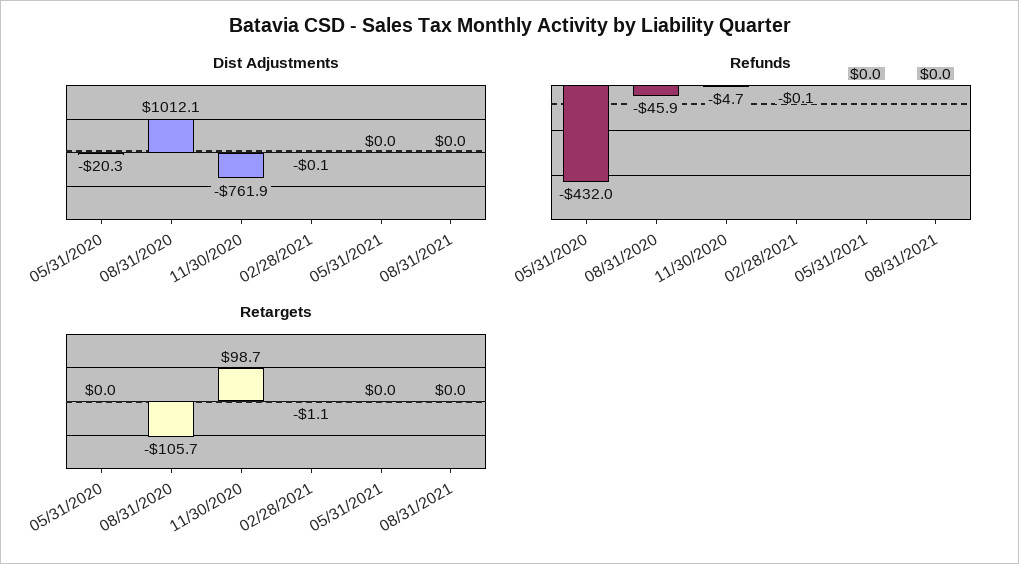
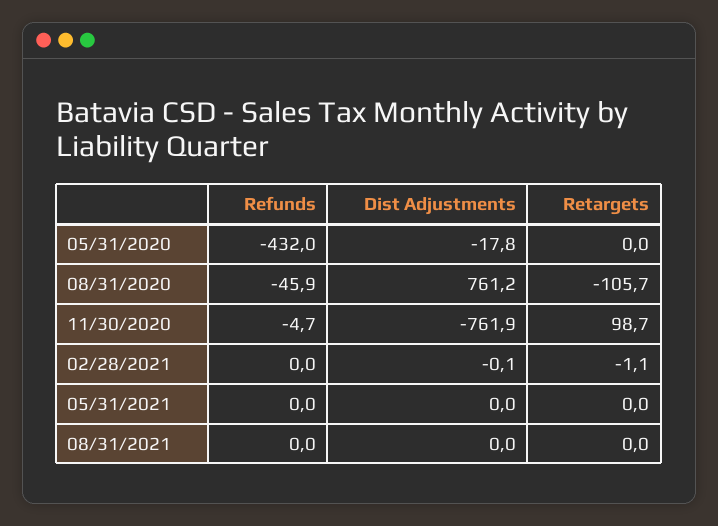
  {
    "Dist Adjustments": {
-     "05/31/2020": -20.3,
+     "05/31/2020": -17.8,
-     "08/31/2020": 1012.1,
+     "08/31/2020": 761.2,
      "11/30/2020": -761.9,
      "02/28/2021": -0.1,
      "05/31/2021": 0,
      "08/31/2021": 0
    },
    "Refunds": {
      "05/31/2020": -432,
      "08/31/2020": -45.9,
      "11/30/2020": -4.7,
-     "02/28/2021": -0.1,
+     "02/28/2021": 0,
      "05/31/2021": 0,
      "08/31/2021": 0
    },
    "Retargets": {
      "05/31/2020": 0,
      "08/31/2020": -105.7,
      "11/30/2020": 98.7,
      "02/28/2021": -1.1,
      "05/31/2021": 0,
      "08/31/2021": 0
    }
  }

